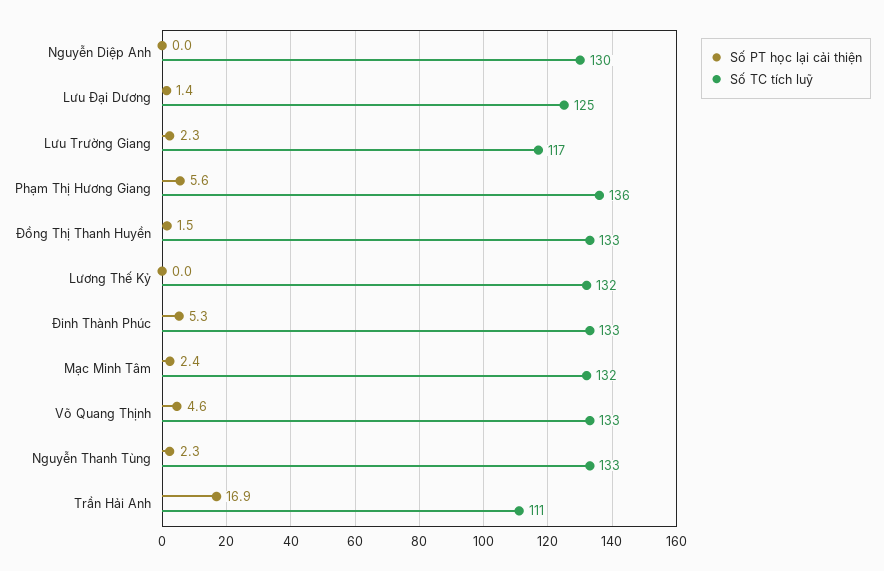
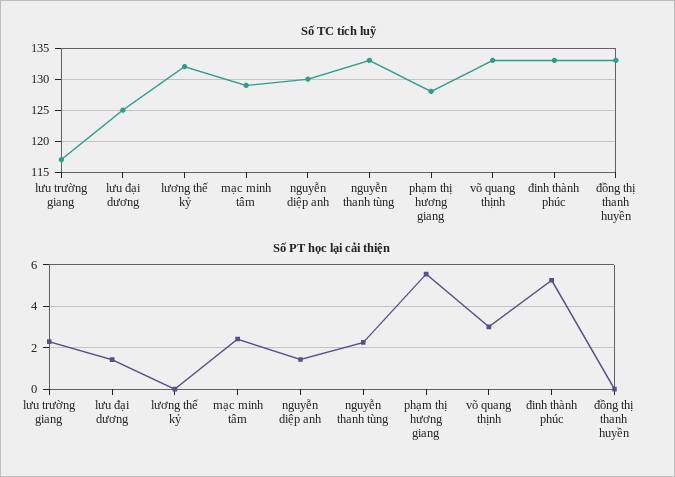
  {
    "Số PT học lại cải thiện": {
-     "Nguyễn Diệp Anh": 0,
+     "Nguyễn Diệp Anh": 1.5,
      "Lưu Đại Dương": 1.4,
      "Lưu Trường Giang": 2.3,
      "Phạm Thị Hương Giang": 5.6,
-     "Đồng Thị Thanh Huyền": 1.5,
+     "Đồng Thị Thanh Huyền": 0,
      "Lương Thế Kỷ": 0,
      "Đinh Thành Phúc": 5.3,
      "Mạc Minh Tâm": 2.4,
-     "Võ Quang Thịnh": 4.6,
+     "Võ Quang Thịnh": 3,
-     "Nguyễn Thanh Tùng": 2.3,
+     "Nguyễn Thanh Tùng": 2.3
-     "Trần Hải Anh": 16.9
    },
    "Số TC tích luỹ": {
      "Nguyễn Diệp Anh": 130,
      "Lưu Đại Dương": 125,
      "Lưu Trường Giang": 117,
-     "Phạm Thị Hương Giang": 136,
+     "Phạm Thị Hương Giang": 128,
      "Đồng Thị Thanh Huyền": 133,
      "Lương Thế Kỷ": 132,
      "Đinh Thành Phúc": 133,
-     "Mạc Minh Tâm": 132,
+     "Mạc Minh Tâm": 129,
      "Võ Quang Thịnh": 133,
-     "Nguyễn Thanh Tùng": 133,
+     "Nguyễn Thanh Tùng": 133
-     "Trần Hải Anh": 111
    }
  }

